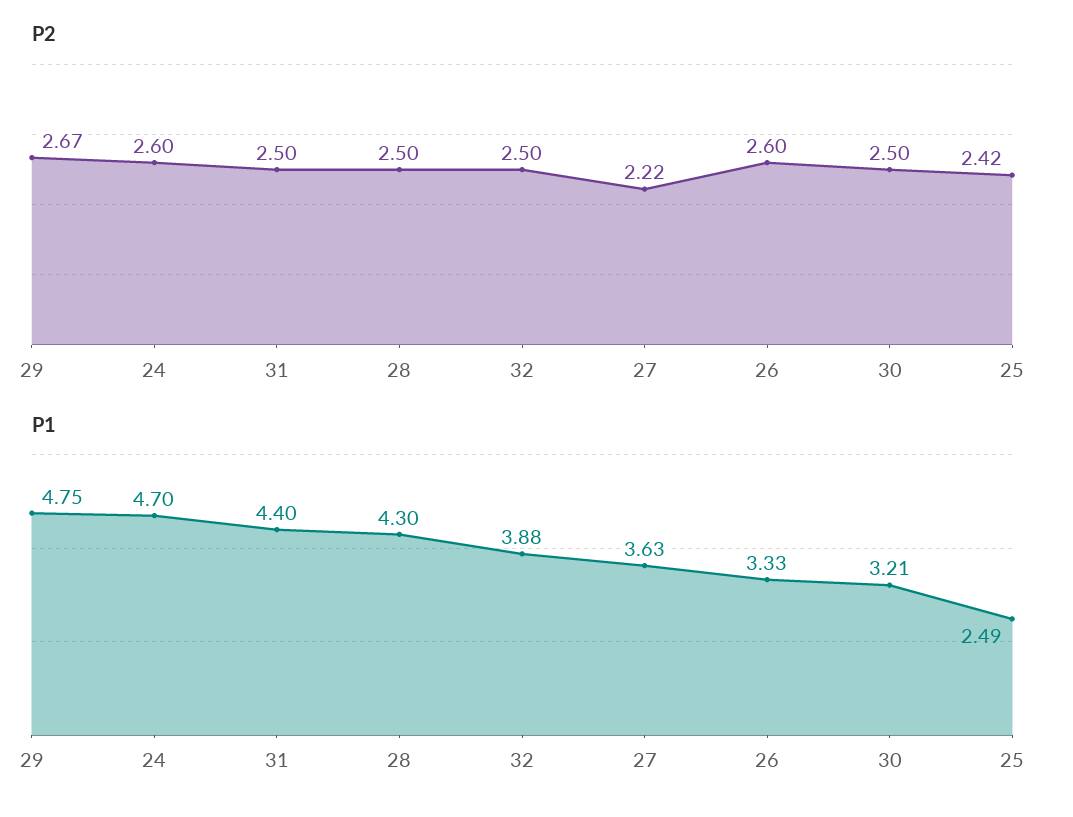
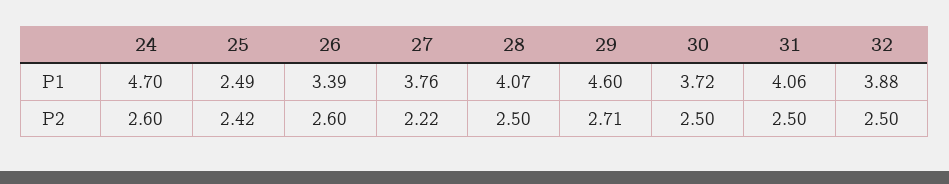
  {
    "P2": {
-     "29": 2.67,
+     "29": 2.71,
      "24": 2.6,
      "31": 2.5,
      "28": 2.5,
      "32": 2.5,
      "27": 2.22,
      "26": 2.6,
      "30": 2.5,
      "25": 2.42
    },
    "P1": {
-     "29": 4.75,
+     "29": 4.6,
      "24": 4.7,
-     "31": 4.4,
+     "31": 4.06,
-     "28": 4.3,
+     "28": 4.07,
      "32": 3.88,
-     "27": 3.63,
+     "27": 3.76,
-     "26": 3.33,
+     "26": 3.39,
-     "30": 3.21,
+     "30": 3.72,
      "25": 2.49
    }
  }

